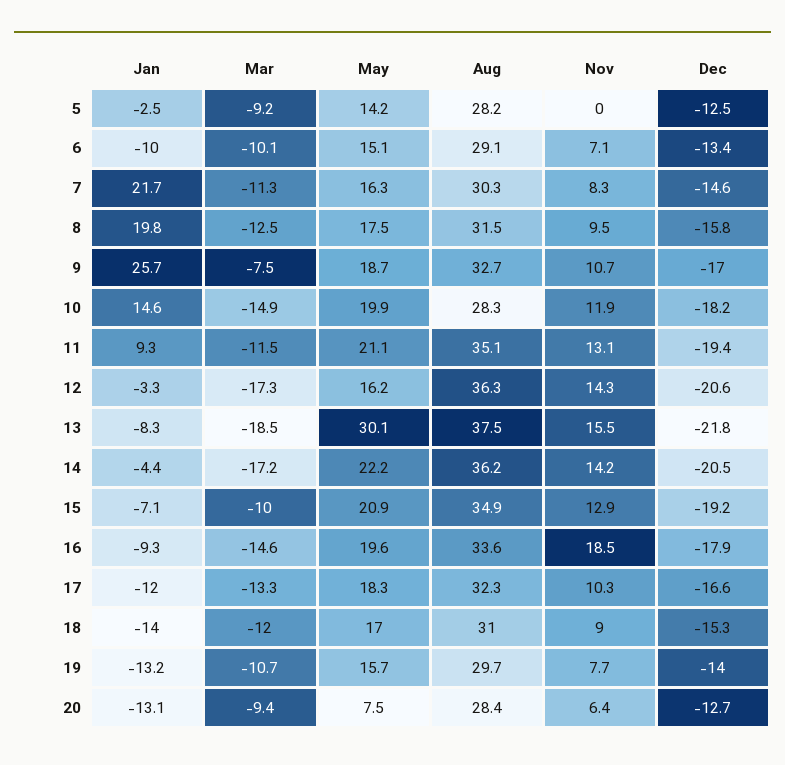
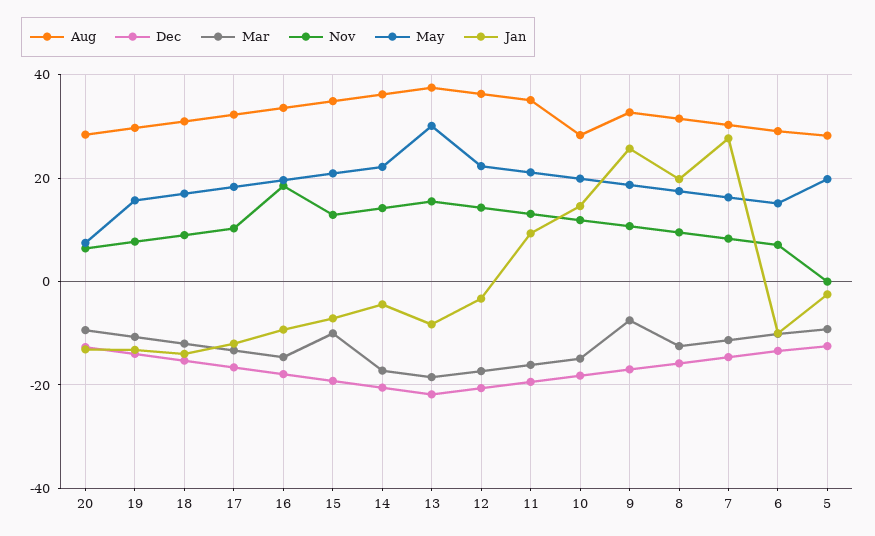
  {
    "Jan": {
      "5": -2.5,
      "6": -10,
-     "7": 21.7,
+     "7": 28,
      "8": 19.8,
      "9": 25.7,
      "10": 14.6,
      "11": 9.3,
      "12": -3.3,
      "13": -8.3,
      "14": -4.4,
      "15": -7.1,
      "16": -9.3,
      "17": -12,
      "18": -14,
      "19": -13.2,
      "20": -13.1
    },
    "Mar": {
      "5": -9.2,
      "6": -10.1,
      "7": -11.3,
      "8": -12.5,
      "9": -7.5,
      "10": -14.9,
-     "11": -11.5,
+     "11": -16,
      "12": -17.3,
      "13": -18.5,
      "14": -17.2,
      "15": -10,
      "16": -14.6,
      "17": -13.3,
      "18": -12,
      "19": -10.7,
      "20": -9.4
    },
    "May": {
-     "5": 14.2,
+     "5": 20,
      "6": 15.1,
      "7": 16.3,
      "8": 17.5,
      "9": 18.7,
      "10": 19.9,
      "11": 21.1,
-     "12": 16.2,
+     "12": 22,
      "13": 30.1,
      "14": 22.2,
      "15": 20.9,
      "16": 19.6,
      "17": 18.3,
      "18": 17,
      "19": 15.7,
      "20": 7.5
    },
    "Aug": {
      "5": 28.2,
      "6": 29.1,
      "7": 30.3,
      "8": 31.5,
      "9": 32.7,
      "10": 28.3,
      "11": 35.1,
      "12": 36.3,
      "13": 37.5,
      "14": 36.2,
      "15": 34.9,
      "16": 33.6,
      "17": 32.3,
      "18": 31,
      "19": 29.7,
      "20": 28.4
    },
    "Nov": {
      "5": 0,
      "6": 7.1,
      "7": 8.3,
      "8": 9.5,
      "9": 10.7,
      "10": 11.9,
      "11": 13.1,
      "12": 14.3,
      "13": 15.5,
      "14": 14.2,
      "15": 12.9,
      "16": 18.5,
      "17": 10.3,
      "18": 9,
      "19": 7.7,
      "20": 6.4
    },
    "Dec": {
      "5": -12.5,
      "6": -13.4,
      "7": -14.6,
      "8": -15.8,
      "9": -17,
      "10": -18.2,
      "11": -19.4,
      "12": -20.6,
      "13": -21.8,
      "14": -20.5,
      "15": -19.2,
      "16": -17.9,
      "17": -16.6,
      "18": -15.3,
      "19": -14,
      "20": -12.7
    }
  }

